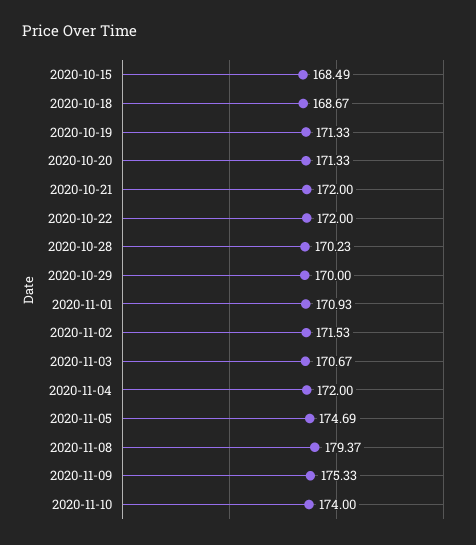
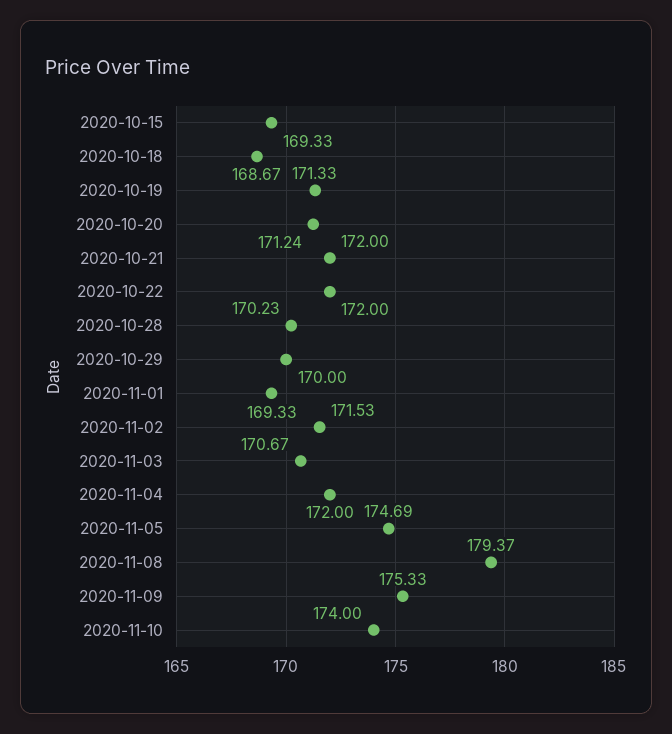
  {
-   "2020-10-15": 168.49,
+   "2020-10-15": 169.33,
    "2020-10-18": 168.67,
    "2020-10-19": 171.33,
-   "2020-10-20": 171.33,
+   "2020-10-20": 171.24,
    "2020-10-21": 172,
    "2020-10-22": 172,
    "2020-10-28": 170.23,
    "2020-10-29": 170,
-   "2020-11-01": 170.93,
+   "2020-11-01": 169.33,
    "2020-11-02": 171.53,
    "2020-11-03": 170.67,
    "2020-11-04": 172,
    "2020-11-05": 174.69,
    "2020-11-08": 179.37,
    "2020-11-09": 175.33,
    "2020-11-10": 174
  }

